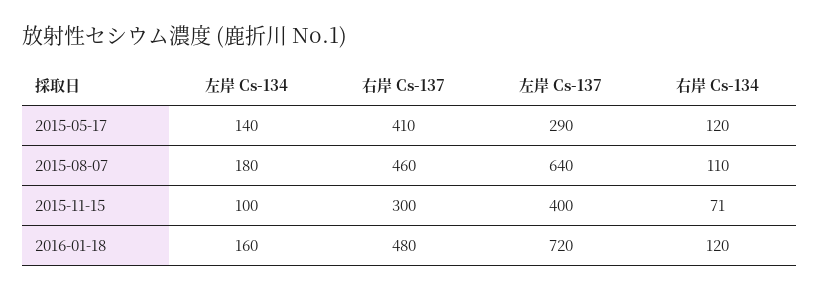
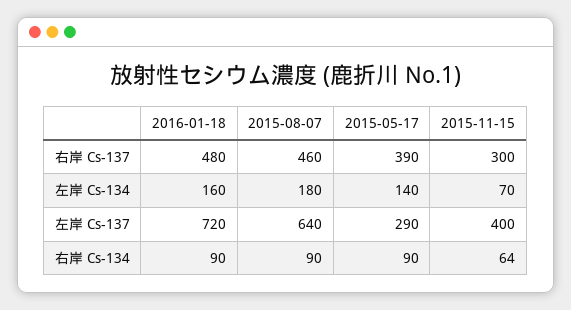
  {
    "左岸 Cs-134": {
      "2015-05-17": 140,
      "2015-08-07": 180,
-     "2015-11-15": 100,
+     "2015-11-15": 70,
      "2016-01-18": 160
    },
    "右岸 Cs-137": {
-     "2015-05-17": 410,
+     "2015-05-17": 390,
      "2015-08-07": 460,
      "2015-11-15": 300,
      "2016-01-18": 480
    },
    "左岸 Cs-137": {
      "2015-05-17": 290,
      "2015-08-07": 640,
      "2015-11-15": 400,
      "2016-01-18": 720
    },
    "右岸 Cs-134": {
-     "2015-05-17": 120,
+     "2015-05-17": 90,
-     "2015-08-07": 110,
+     "2015-08-07": 90,
-     "2015-11-15": 71,
+     "2015-11-15": 64,
-     "2016-01-18": 120
+     "2016-01-18": 90
    }
  }

